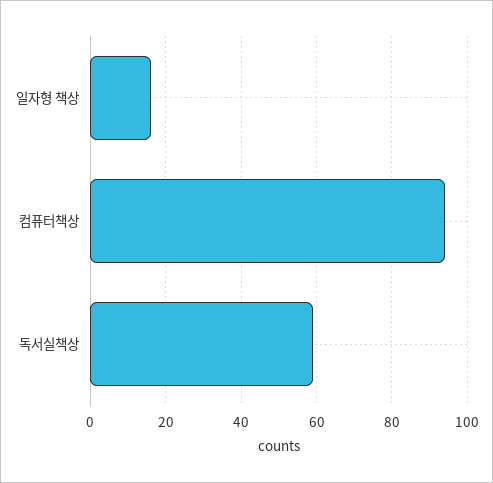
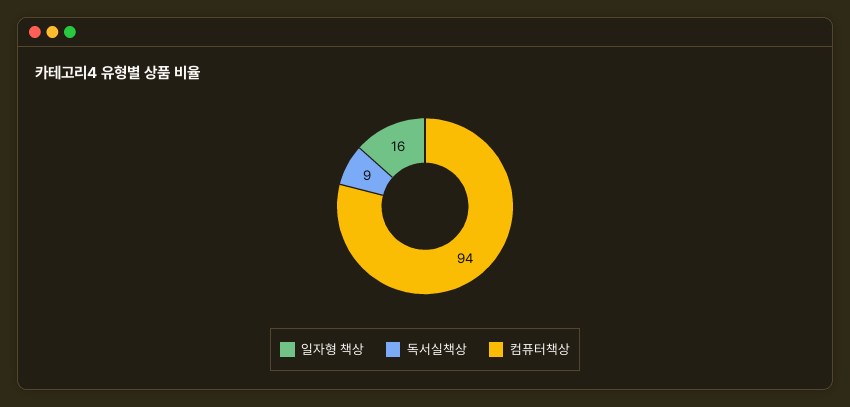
  {
    "일자형 책상": 16,
    "컴퓨터책상": 94,
-   "독서실책상": 60
+   "독서실책상": 9
  }

